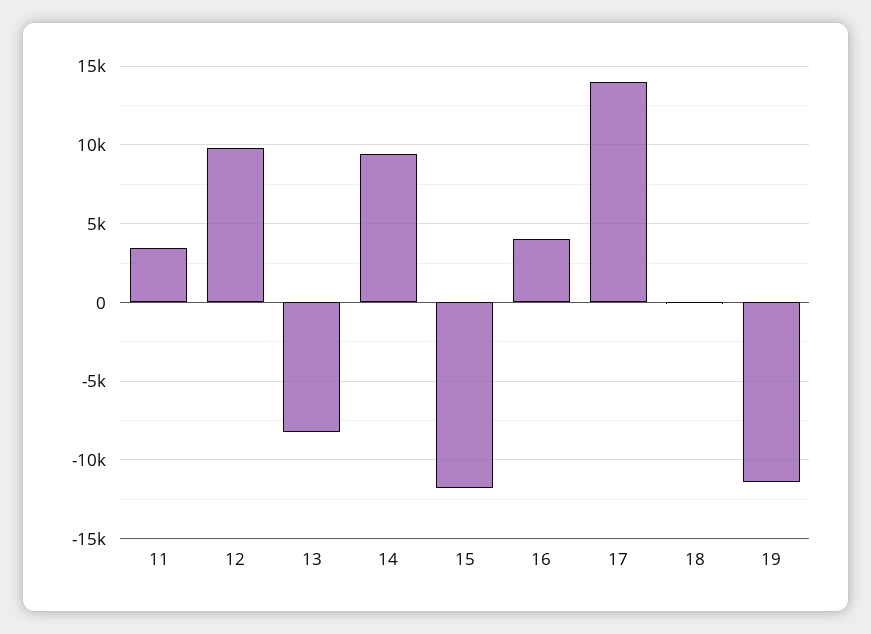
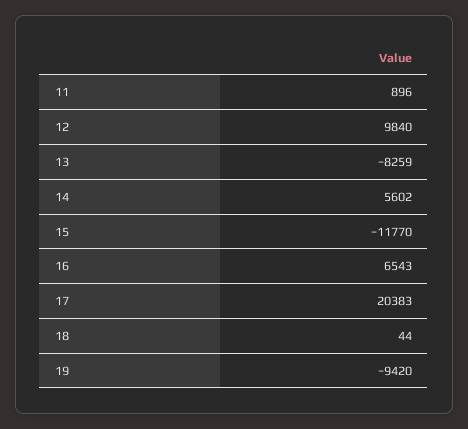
  {
-   "11": 3500,
+   "11": 896,
    "12": 9840,
    "13": -8259,
-   "14": 9500,
+   "14": 5602,
    "15": -11770,
-   "16": 4000,
+   "16": 6543,
-   "17": 14000,
+   "17": 20383,
    "18": 44,
-   "19": -11500
+   "19": -9420
  }

